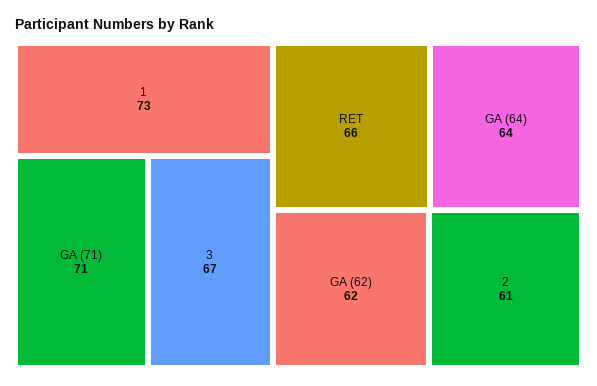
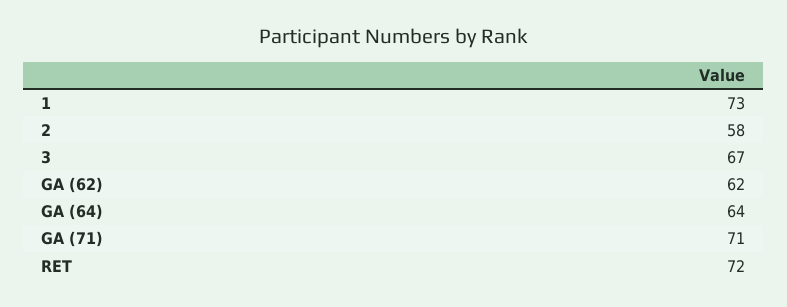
  {
    "1": 73,
    "GA (71)": 71,
    "3": 67,
-   "RET": 66,
+   "RET": 72,
    "GA (64)": 64,
    "GA (62)": 62,
-   "2": 61
+   "2": 58
  }

